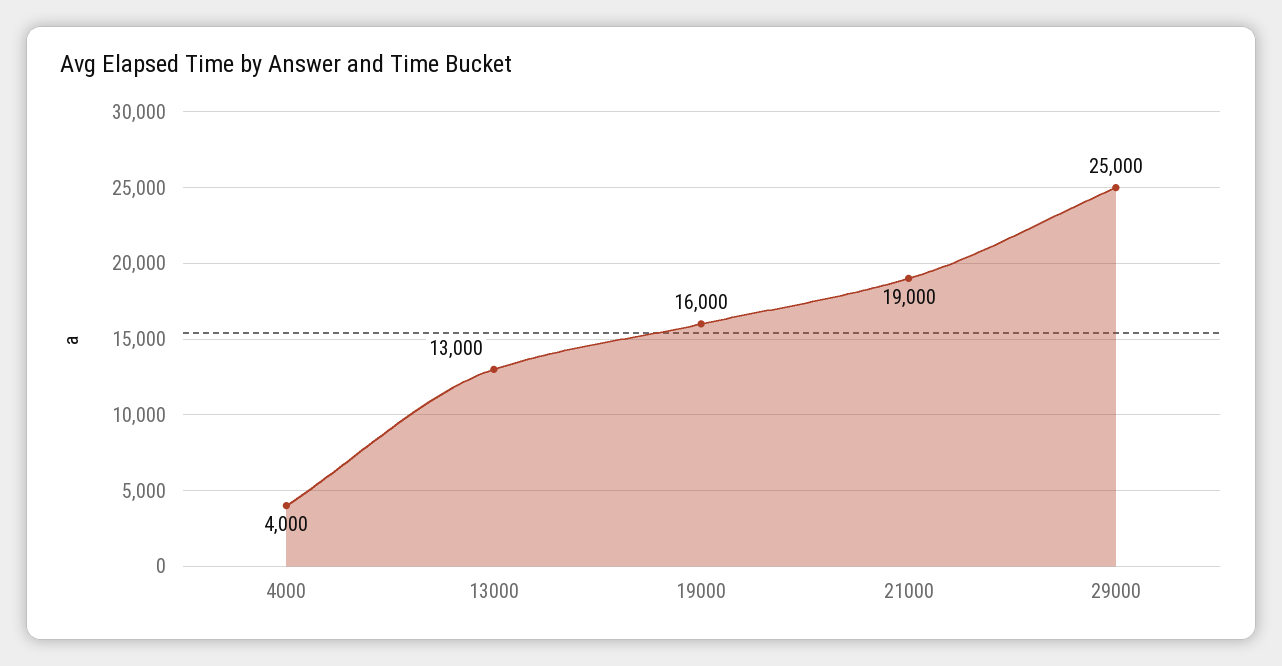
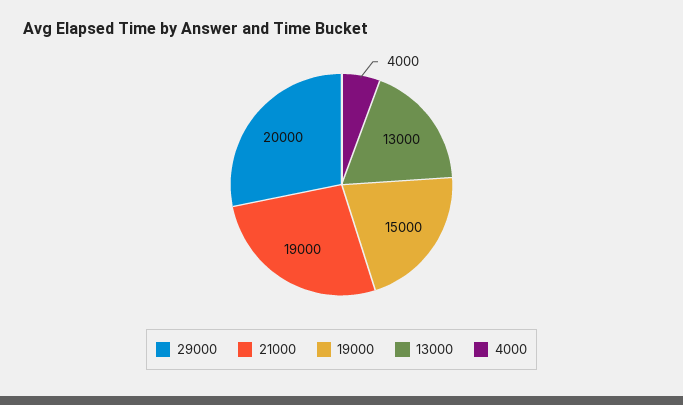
  {
    "4000": 4000,
    "13000": 13000,
-   "19000": 16000,
+   "19000": 15000,
    "21000": 19000,
-   "29000": 25000
+   "29000": 20000
  }

